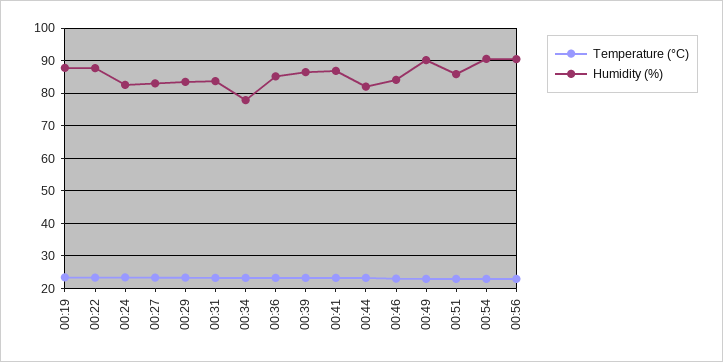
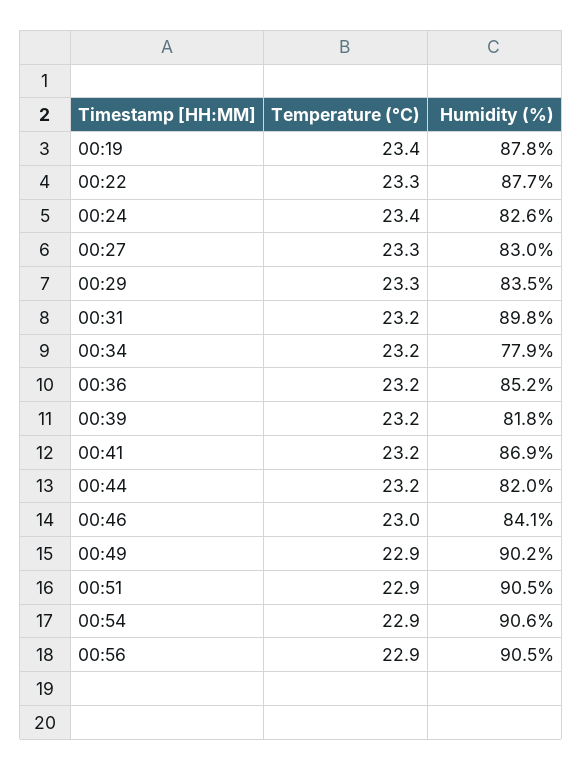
  {
    "Temperature (°C)": {
      "00:19": 23.4,
      "00:22": 23.3,
      "00:24": 23.4,
      "00:27": 23.3,
      "00:29": 23.3,
      "00:31": 23.2,
      "00:34": 23.2,
      "00:36": 23.2,
      "00:39": 23.2,
      "00:41": 23.2,
      "00:44": 23.2,
      "00:46": 23,
      "00:49": 22.9,
      "00:51": 22.9,
      "00:54": 22.9,
      "00:56": 22.9
    },
    "Humidity (%)": {
      "00:19": 87.8,
      "00:22": 87.7,
      "00:24": 82.6,
      "00:27": 83,
      "00:29": 83.5,
-     "00:31": 84,
+     "00:31": 89.8,
      "00:34": 77.9,
      "00:36": 85.2,
-     "00:39": 86,
+     "00:39": 81.8,
      "00:41": 86.9,
      "00:44": 82,
      "00:46": 84.1,
      "00:49": 90.2,
-     "00:51": 86,
+     "00:51": 90.5,
      "00:54": 90.6,
      "00:56": 90.5
    }
  }

